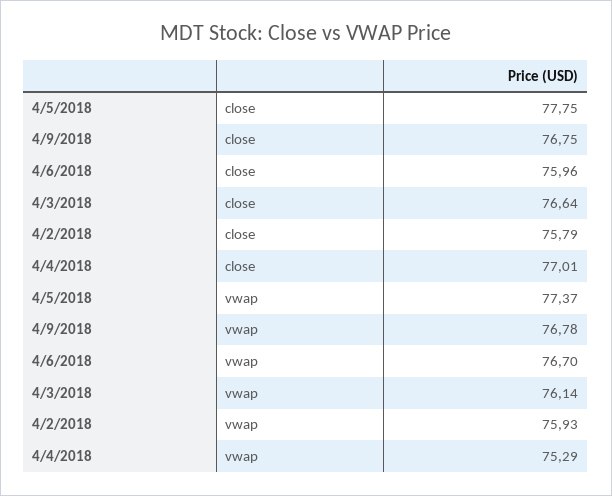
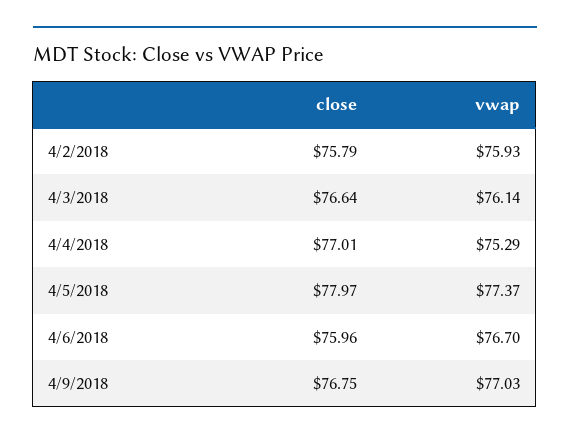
  {
    "4/5/2018": {
-     "close": 77.75,
+     "close": 77.97,
      "vwap": 77.37
    },
    "4/9/2018": {
      "close": 76.75,
-     "vwap": 76.78
+     "vwap": 77.03
    },
    "4/6/2018": {
      "close": 75.96,
      "vwap": 76.7
    },
    "4/3/2018": {
      "close": 76.64,
      "vwap": 76.14
    },
    "4/2/2018": {
      "close": 75.79,
      "vwap": 75.93
    },
    "4/4/2018": {
      "close": 77.01,
      "vwap": 75.29
    }
  }

